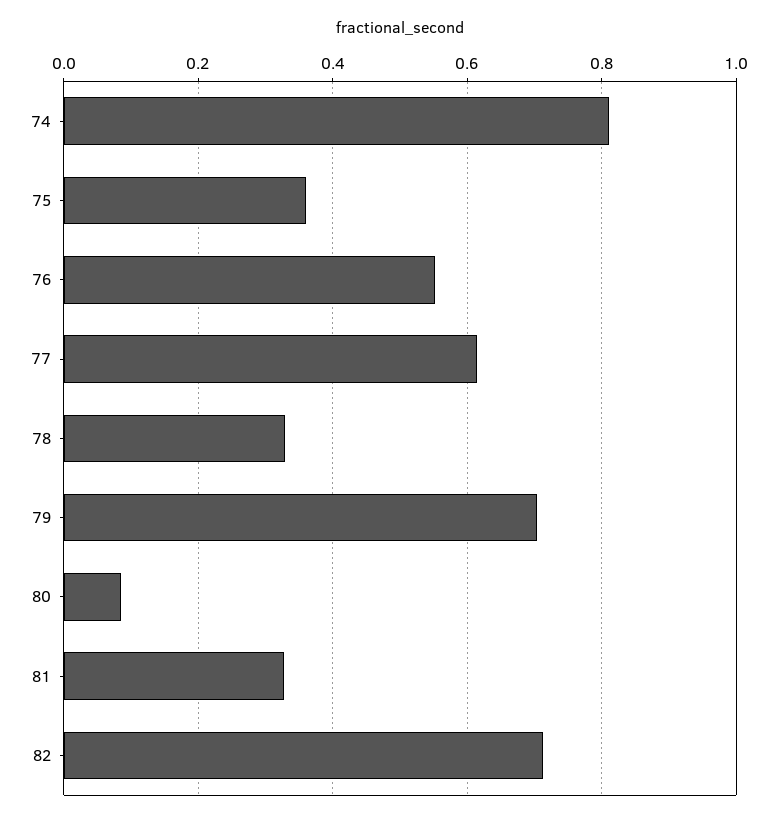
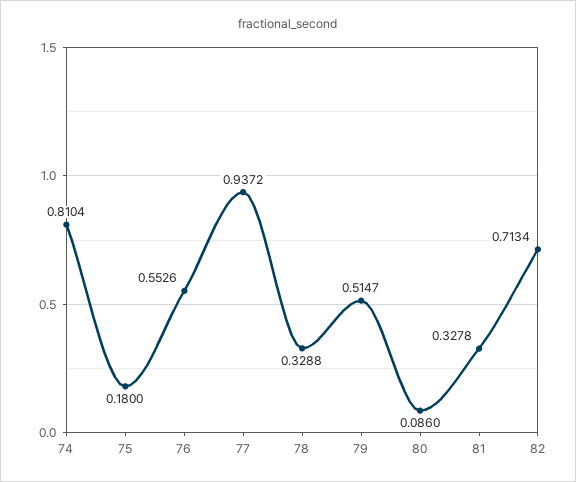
  {
    "74": 0.8104,
-   "75": 0.36,
+   "75": 0.18,
    "76": 0.5526,
-   "77": 0.62,
+   "77": 0.9372,
    "78": 0.3288,
-   "79": 0.7,
+   "79": 0.5147,
    "80": 0.086,
    "81": 0.3278,
    "82": 0.7134
  }

